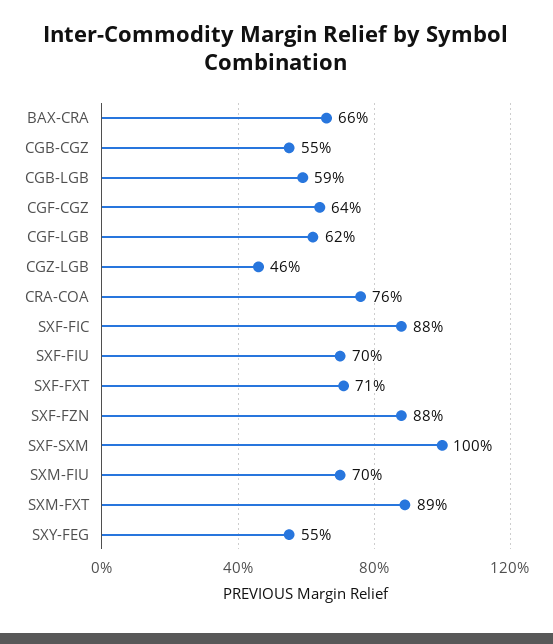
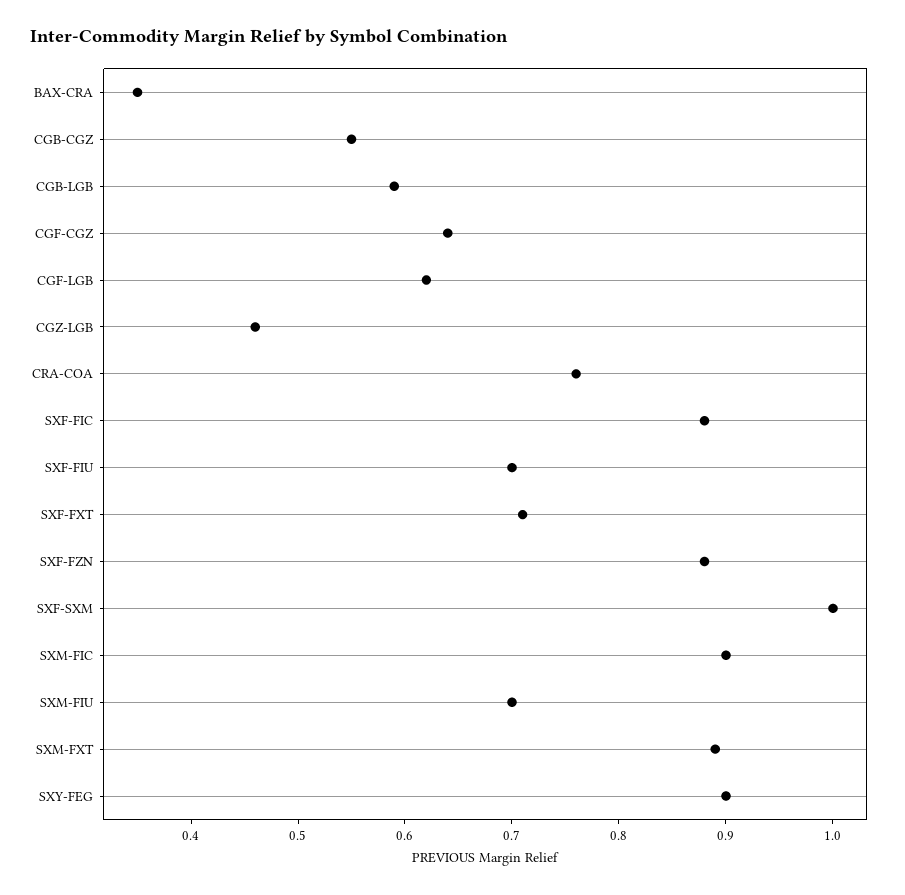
  {
-   "BAX-CRA": 0.66,
+   "BAX-CRA": 0.35,
    "CGB-CGZ": 0.55,
    "CGB-LGB": 0.59,
    "CGF-CGZ": 0.64,
    "CGF-LGB": 0.62,
    "CGZ-LGB": 0.46,
    "CRA-COA": 0.76,
    "SXF-FIC": 0.88,
    "SXF-FIU": 0.7,
    "SXF-FXT": 0.71,
    "SXF-FZN": 0.88,
    "SXF-SXM": 1,
    "SXM-FIU": 0.7,
    "SXM-FXT": 0.89,
-   "SXY-FEG": 0.55
+   "SXY-FEG": 0.9,
+   "SXM-FIC": 0.9
  }

